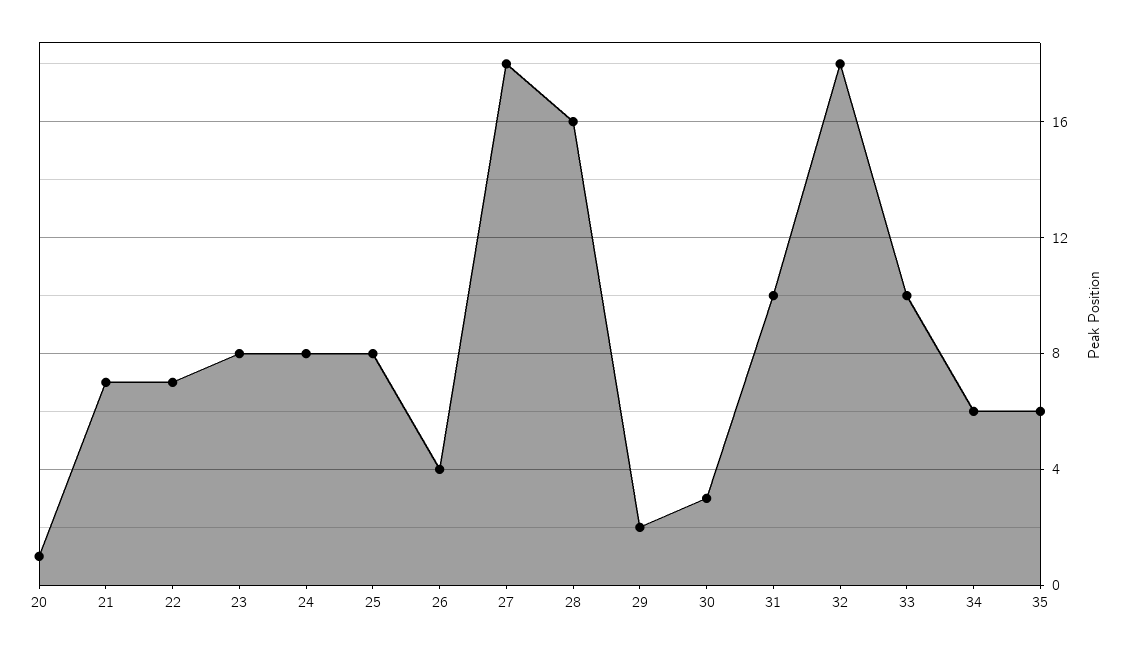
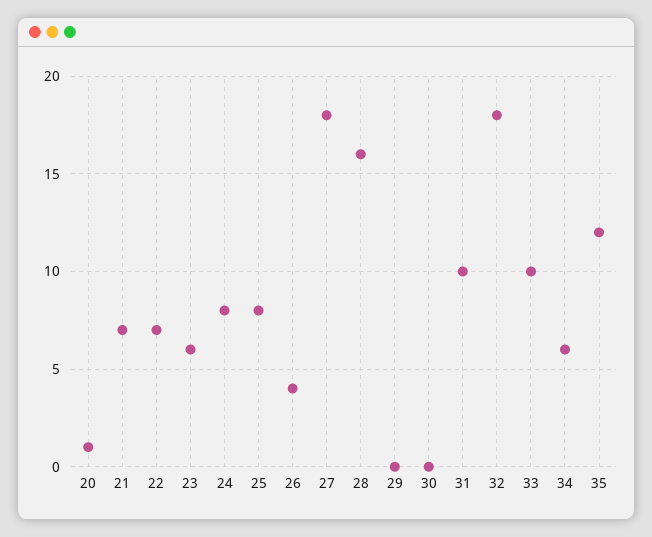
  {
    "20": 1,
    "21": 7,
    "22": 7,
-   "23": 8,
+   "23": 6,
    "24": 8,
    "25": 8,
    "26": 4,
    "27": 18,
    "28": 16,
-   "29": 2,
+   "29": 0,
-   "30": 3,
+   "30": 0,
    "31": 10,
    "32": 18,
    "33": 10,
    "34": 6,
-   "35": 6
+   "35": 12
  }

